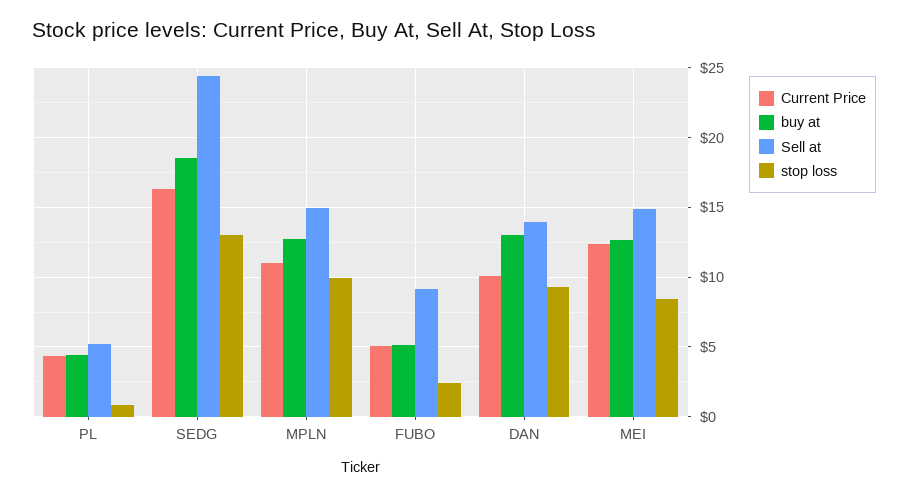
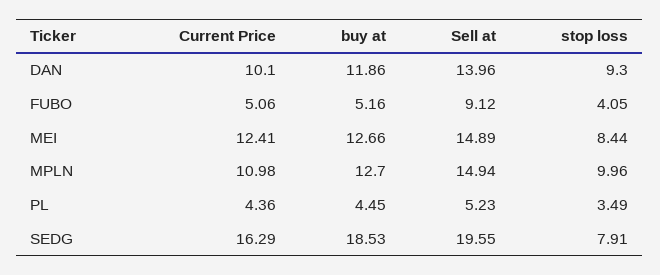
  {
    "Current Price": {
      "PL": 4.36,
      "SEDG": 16.29,
      "MPLN": 10.98,
      "FUBO": 5.06,
      "DAN": 10.1,
      "MEI": 12.41
    },
    "buy at": {
      "PL": 4.45,
      "SEDG": 18.53,
      "MPLN": 12.7,
      "FUBO": 5.16,
-     "DAN": 13,
+     "DAN": 11.86,
      "MEI": 12.66
    },
    "Sell at": {
      "PL": 5.23,
-     "SEDG": 24.5,
+     "SEDG": 19.55,
      "MPLN": 14.94,
      "FUBO": 9.12,
      "DAN": 13.96,
      "MEI": 14.89
    },
    "stop loss": {
-     "PL": 1,
+     "PL": 3.49,
-     "SEDG": 13,
+     "SEDG": 7.91,
      "MPLN": 9.96,
-     "FUBO": 2.5,
+     "FUBO": 4.05,
      "DAN": 9.3,
      "MEI": 8.44
    }
  }

